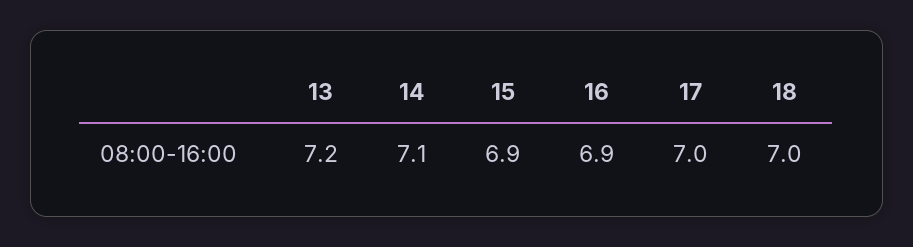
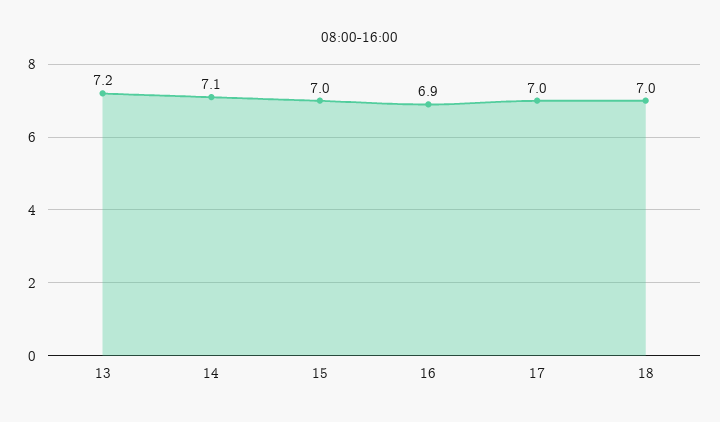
  {
    "13": 7.2,
    "14": 7.1,
-   "15": 6.9,
+   "15": 7,
    "16": 6.9,
    "17": 7,
    "18": 7
  }

